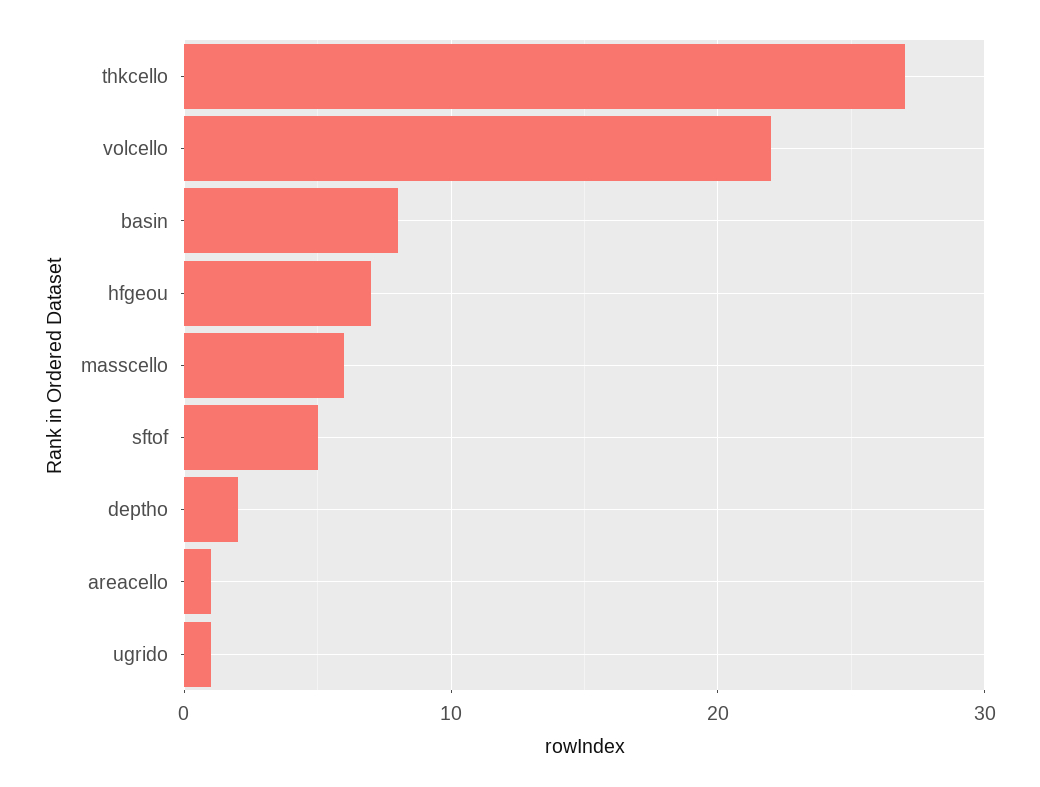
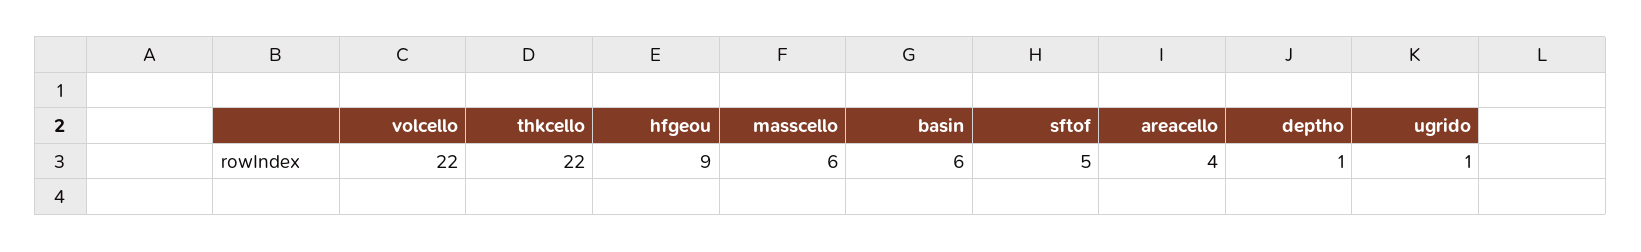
  {
-   "thkcello": 27,
+   "thkcello": 22,
    "volcello": 22,
-   "basin": 8,
+   "basin": 6,
-   "hfgeou": 7,
+   "hfgeou": 9,
    "masscello": 6,
    "sftof": 5,
-   "deptho": 2,
+   "deptho": 1,
-   "areacello": 1,
+   "areacello": 4,
    "ugrido": 1
  }

